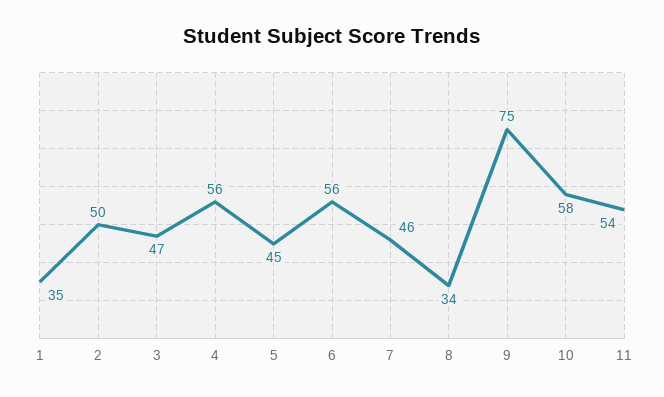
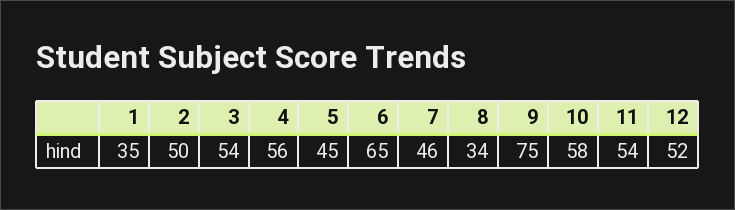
  {
    "1": 35,
    "2": 50,
-   "3": 47,
+   "3": 54,
    "4": 56,
    "5": 45,
-   "6": 56,
+   "6": 65,
    "7": 46,
    "8": 34,
    "9": 75,
    "10": 58,
-   "11": 54
+   "11": 54,
+   "12": 52
  }

